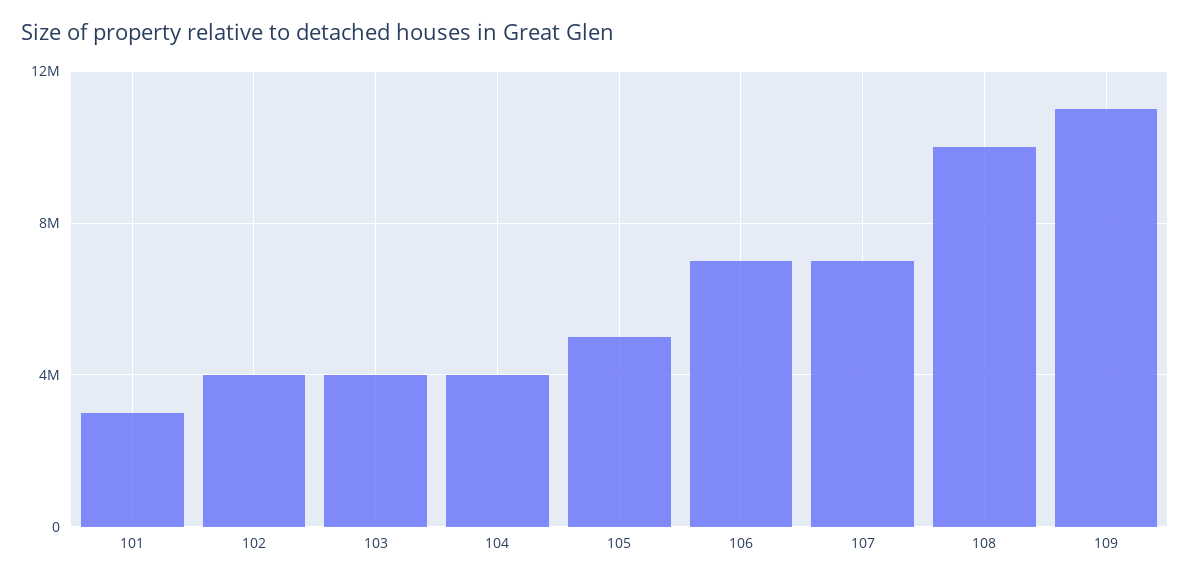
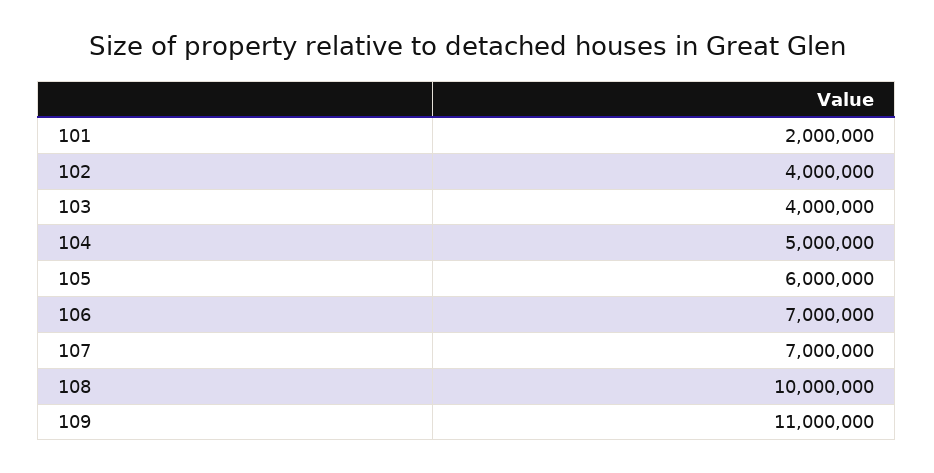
  {
-   "101": 3000000,
+   "101": 2000000,
    "102": 4000000,
    "103": 4000000,
-   "104": 4000000,
+   "104": 5000000,
-   "105": 5000000,
+   "105": 6000000,
    "106": 7000000,
    "107": 7000000,
    "108": 10000000,
    "109": 11000000
  }

